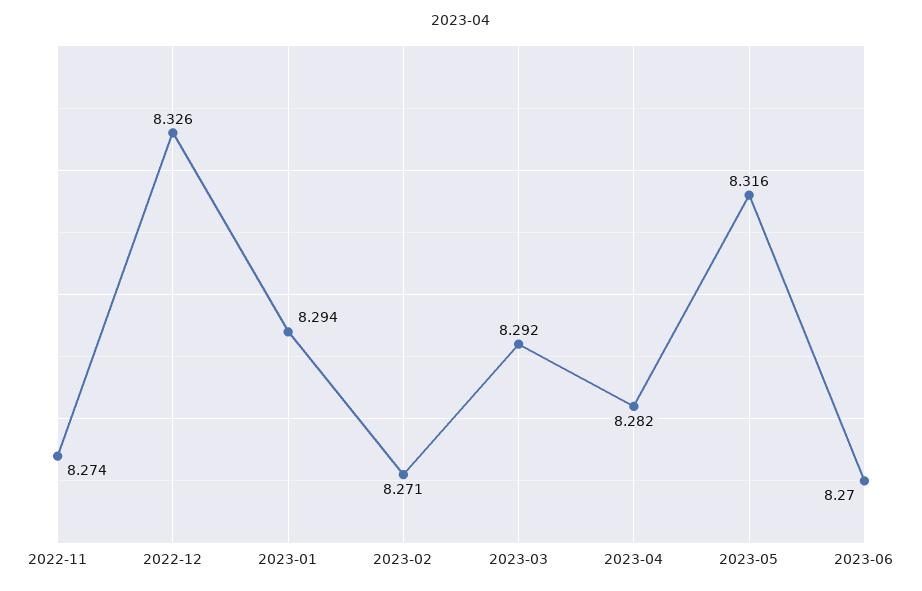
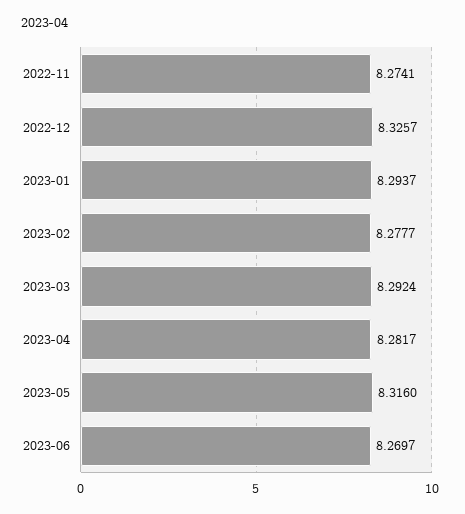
  {
    "2022-11": 8.2741,
    "2022-12": 8.3257,
    "2023-01": 8.2937,
-   "2023-02": 8.271,
+   "2023-02": 8.2777,
    "2023-03": 8.2924,
    "2023-04": 8.2817,
    "2023-05": 8.316,
    "2023-06": 8.2697
  }

